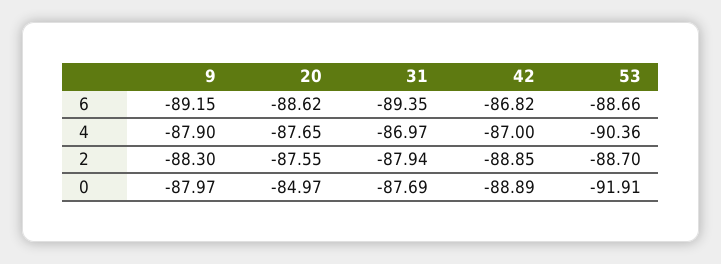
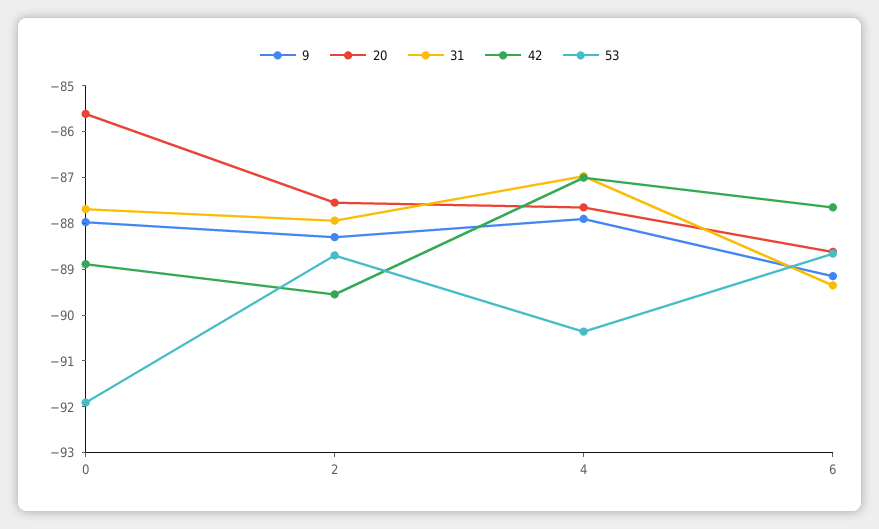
  {
    "9": {
      "6": -89.15,
      "4": -87.9,
      "2": -88.3,
      "0": -87.97
    },
    "20": {
      "6": -88.62,
      "4": -87.65,
      "2": -87.55,
-     "0": -84.97
+     "0": -85.6
    },
    "31": {
      "6": -89.35,
      "4": -86.97,
      "2": -87.94,
      "0": -87.69
    },
    "42": {
-     "6": -86.82,
+     "6": -87.6,
      "4": -87,
-     "2": -88.85,
+     "2": -89.6,
      "0": -88.89
    },
    "53": {
      "6": -88.66,
      "4": -90.36,
      "2": -88.7,
      "0": -91.91
    }
  }

